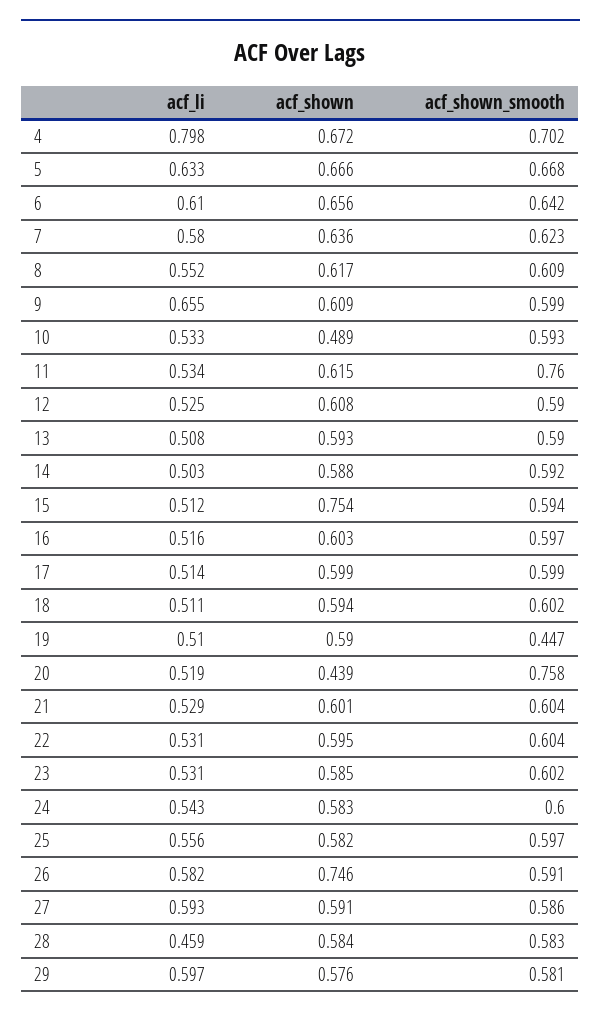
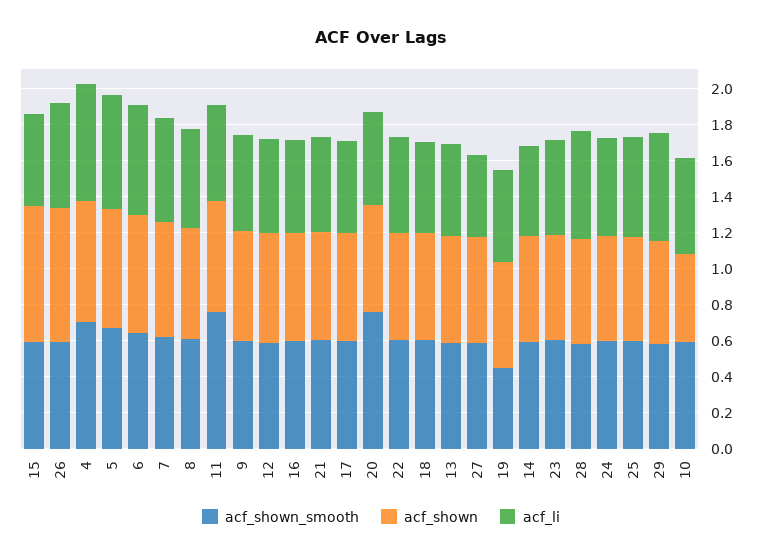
  {
    "acf_li": {
-     "4": 0.798,
+     "4": 0.65,
      "5": 0.633,
      "6": 0.61,
      "7": 0.58,
      "8": 0.552,
-     "9": 0.655,
+     "9": 0.55,
      "10": 0.533,
      "11": 0.534,
      "12": 0.525,
      "13": 0.508,
      "14": 0.503,
      "15": 0.512,
      "16": 0.516,
      "17": 0.514,
      "18": 0.511,
      "19": 0.51,
      "20": 0.519,
      "21": 0.529,
      "22": 0.531,
      "23": 0.531,
      "24": 0.543,
      "25": 0.556,
      "26": 0.582,
-     "27": 0.593,
+     "27": 0.45,
-     "28": 0.459,
+     "28": 0.6,
      "29": 0.597
    },
    "acf_shown": {
      "4": 0.672,
      "5": 0.666,
      "6": 0.656,
      "7": 0.636,
      "8": 0.617,
      "9": 0.609,
      "10": 0.489,
      "11": 0.615,
      "12": 0.608,
      "13": 0.593,
      "14": 0.588,
      "15": 0.754,
      "16": 0.603,
      "17": 0.599,
      "18": 0.594,
      "19": 0.59,
-     "20": 0.439,
+     "20": 0.6,
      "21": 0.601,
      "22": 0.595,
      "23": 0.585,
      "24": 0.583,
      "25": 0.582,
      "26": 0.746,
      "27": 0.591,
      "28": 0.584,
      "29": 0.576
    },
    "acf_shown_smooth": {
      "4": 0.702,
      "5": 0.668,
      "6": 0.642,
      "7": 0.623,
      "8": 0.609,
      "9": 0.599,
      "10": 0.593,
      "11": 0.76,
      "12": 0.59,
      "13": 0.59,
      "14": 0.592,
      "15": 0.594,
      "16": 0.597,
      "17": 0.599,
      "18": 0.602,
      "19": 0.447,
      "20": 0.758,
      "21": 0.604,
      "22": 0.604,
      "23": 0.602,
      "24": 0.6,
      "25": 0.597,
      "26": 0.591,
      "27": 0.586,
      "28": 0.583,
      "29": 0.581
    }
  }

